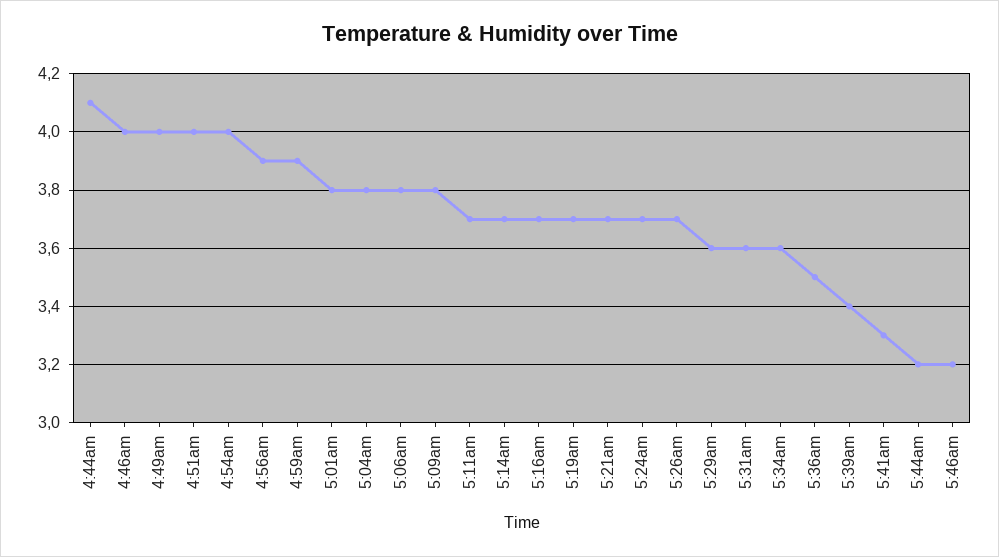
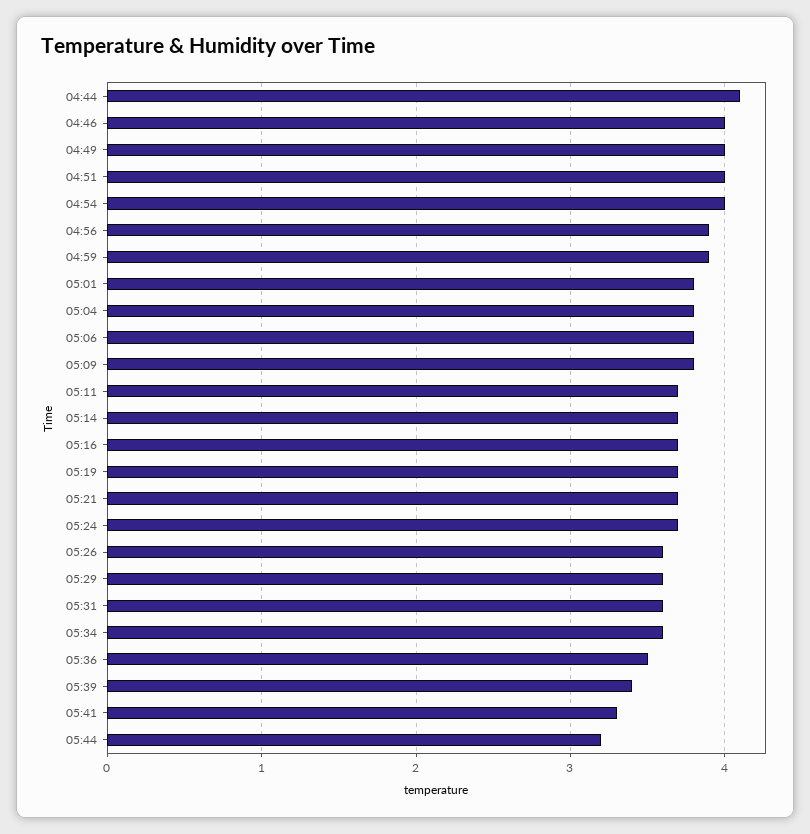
  {
    "4:44am": 4.1,
    "4:46am": 4,
    "4:49am": 4,
    "4:51am": 4,
    "4:54am": 4,
    "4:56am": 3.9,
    "4:59am": 3.9,
    "5:01am": 3.8,
    "5:04am": 3.8,
    "5:06am": 3.8,
    "5:09am": 3.8,
    "5:11am": 3.7,
    "5:14am": 3.7,
    "5:16am": 3.7,
    "5:19am": 3.7,
    "5:21am": 3.7,
    "5:24am": 3.7,
-   "5:26am": 3.7,
+   "5:26am": 3.6,
    "5:29am": 3.6,
    "5:31am": 3.6,
    "5:34am": 3.6,
    "5:36am": 3.5,
    "5:39am": 3.4,
    "5:41am": 3.3,
-   "5:44am": 3.2,
+   "5:44am": 3.2
-   "5:46am": 3.2
  }

